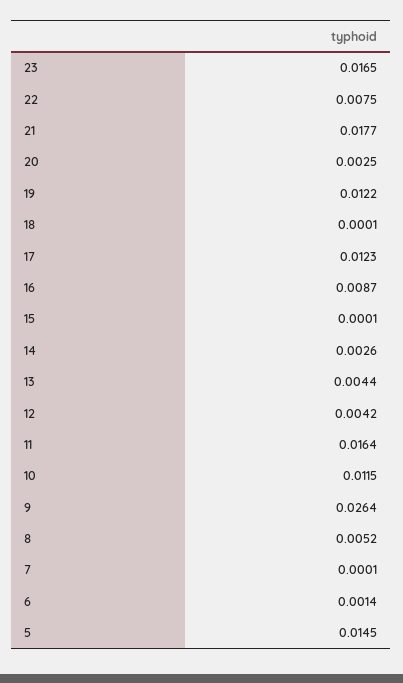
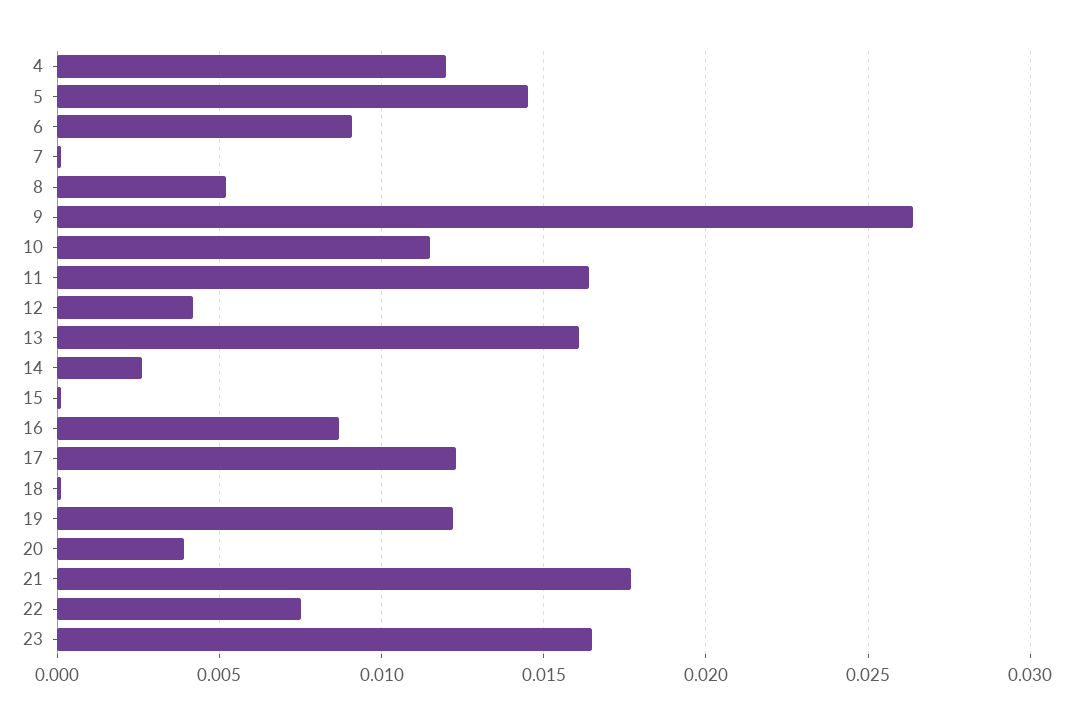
  {
    "23": 0.0165,
    "22": 0.0075,
    "21": 0.0177,
-   "20": 0.0025,
+   "20": 0.004,
    "19": 0.0122,
    "18": 0.0001,
    "17": 0.0123,
    "16": 0.0087,
    "15": 0.0001,
    "14": 0.0026,
-   "13": 0.0044,
+   "13": 0.016,
    "12": 0.0042,
    "11": 0.0164,
    "10": 0.0115,
    "9": 0.0264,
    "8": 0.0052,
    "7": 0.0001,
-   "6": 0.0014,
+   "6": 0.009,
-   "5": 0.0145
+   "5": 0.0145,
+   "4": 0.012
  }

